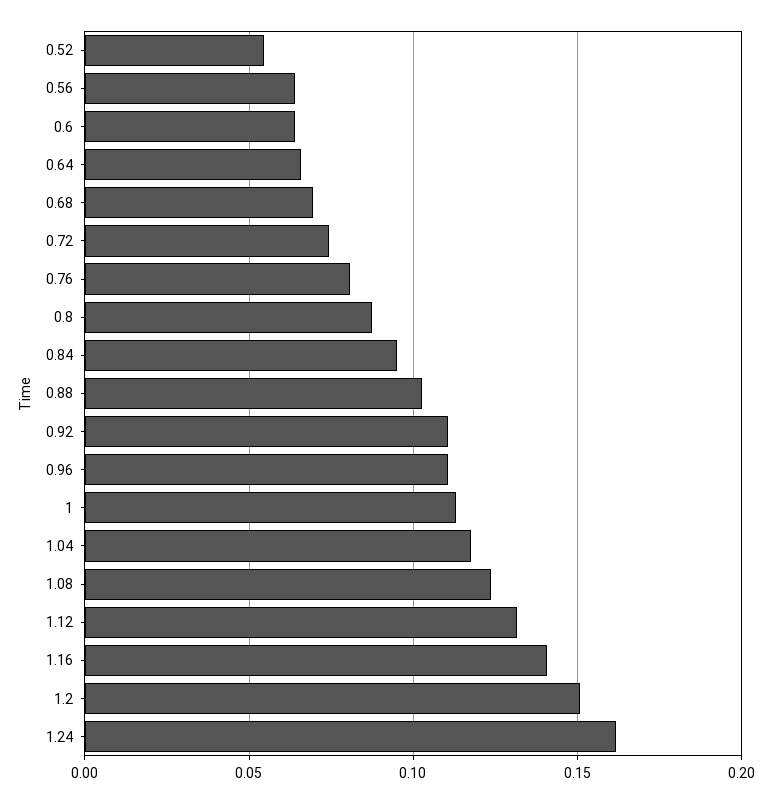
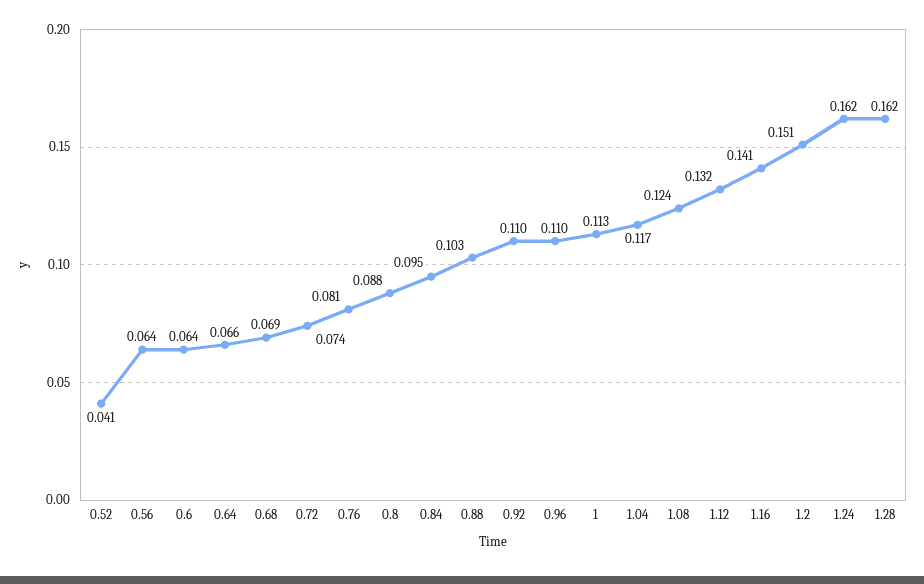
  {
-   "0.52": 0.055,
+   "0.52": 0.041,
    "0.56": 0.064,
    "0.6": 0.064,
    "0.64": 0.066,
    "0.68": 0.069,
    "0.72": 0.074,
    "0.76": 0.081,
    "0.8": 0.088,
    "0.84": 0.095,
    "0.88": 0.103,
    "0.92": 0.11,
    "0.96": 0.11,
    "1": 0.113,
    "1.04": 0.117,
    "1.08": 0.124,
    "1.12": 0.132,
    "1.16": 0.141,
    "1.2": 0.151,
-   "1.24": 0.162
+   "1.24": 0.162,
+   "1.28": 0.162
  }

